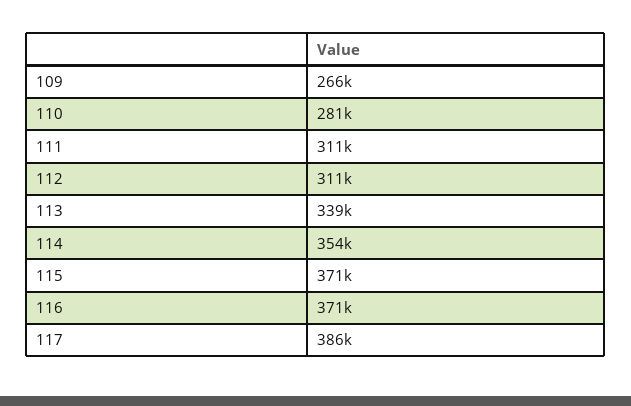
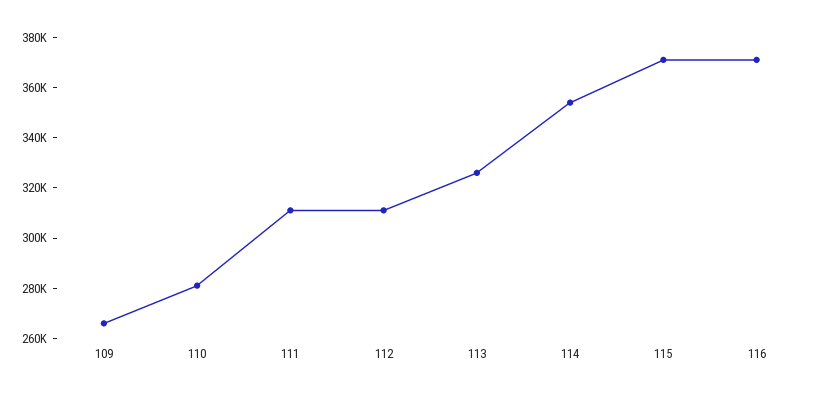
  {
    "109": 266000,
    "110": 281000,
    "111": 311000,
    "112": 311000,
-   "113": 339000,
+   "113": 325000,
    "114": 354000,
    "115": 371000,
-   "116": 371000,
+   "116": 371000
-   "117": 386000
  }

